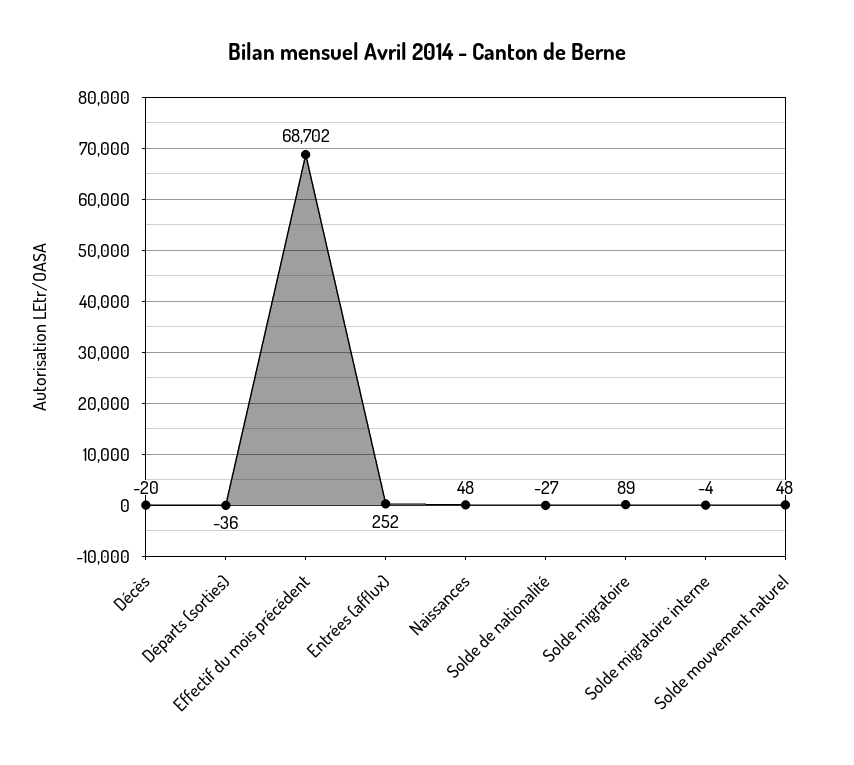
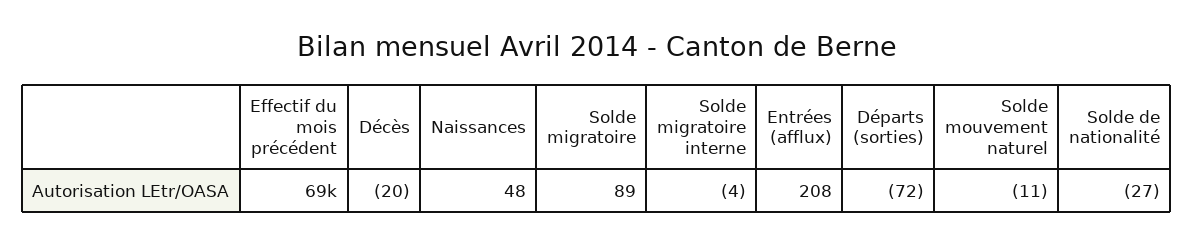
  {
    "Décès": -20,
-   "Départs (sorties)": -36,
+   "Départs (sorties)": -72,
    "Effectif du mois précédent": 68702,
-   "Entrées (afflux)": 252,
+   "Entrées (afflux)": 208,
    "Naissances": 48,
    "Solde de nationalité": -27,
    "Solde migratoire": 89,
    "Solde migratoire interne": -4,
-   "Solde mouvement naturel": 48
+   "Solde mouvement naturel": -11
  }

